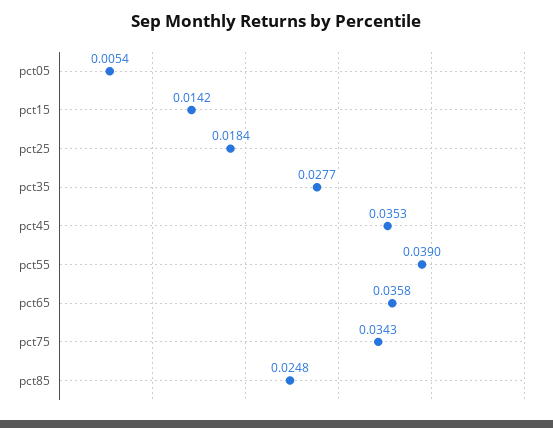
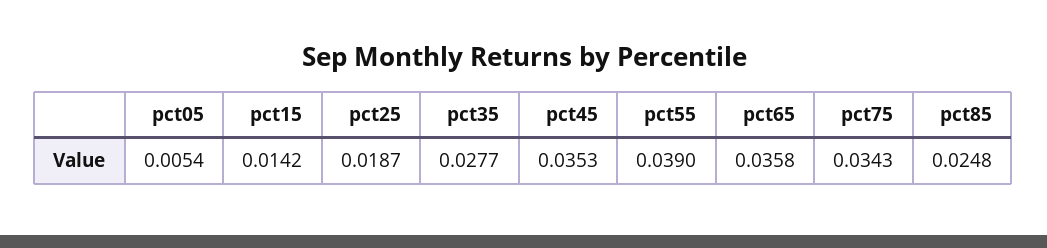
  {
    "pct05": 0.0054,
    "pct15": 0.0142,
-   "pct25": 0.0184,
+   "pct25": 0.0187,
    "pct35": 0.0277,
    "pct45": 0.0353,
    "pct55": 0.039,
    "pct65": 0.0358,
    "pct75": 0.0343,
    "pct85": 0.0248
  }

